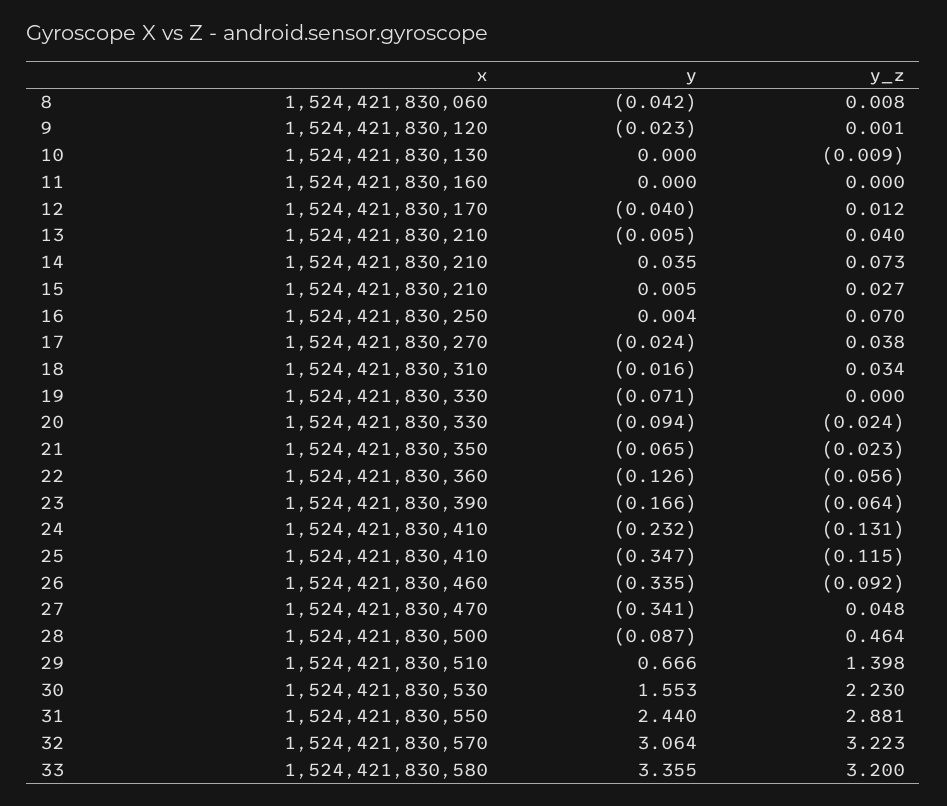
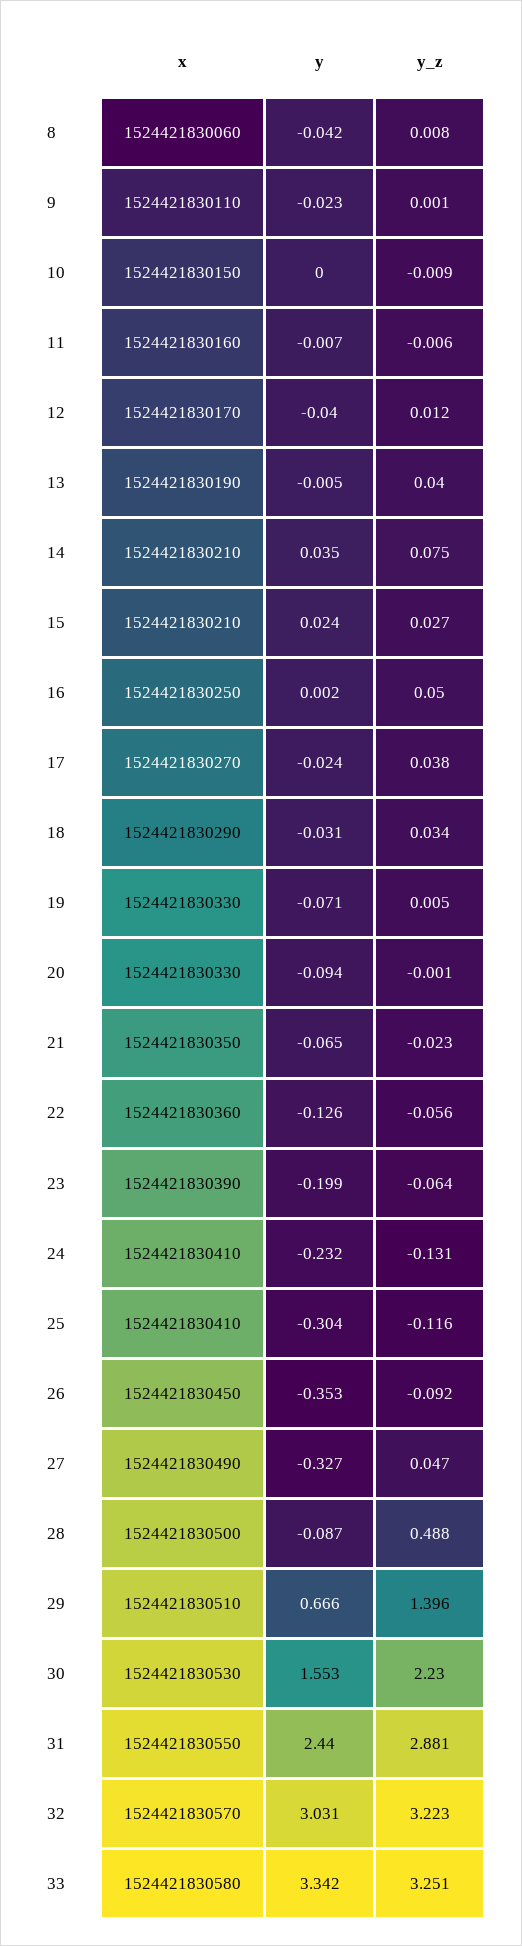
  {
    "x": {
      "8": 1524421830060,
-     "9": 1524421830120,
+     "9": 1524421830110,
-     "10": 1524421830130,
+     "10": 1524421830150,
      "11": 1524421830160,
      "12": 1524421830170,
-     "13": 1524421830210,
+     "13": 1524421830190,
      "14": 1524421830210,
      "15": 1524421830210,
      "16": 1524421830250,
      "17": 1524421830270,
-     "18": 1524421830310,
+     "18": 1524421830290,
      "19": 1524421830330,
      "20": 1524421830330,
      "21": 1524421830350,
      "22": 1524421830360,
      "23": 1524421830390,
      "24": 1524421830410,
      "25": 1524421830410,
-     "26": 1524421830460,
+     "26": 1524421830450,
-     "27": 1524421830470,
+     "27": 1524421830490,
      "28": 1524421830500,
      "29": 1524421830510,
      "30": 1524421830530,
      "31": 1524421830550,
      "32": 1524421830570,
      "33": 1524421830580
    },
    "y": {
      "8": -0.042,
      "9": -0.023,
      "10": 0,
-     "11": 0,
+     "11": -0.007,
      "12": -0.04,
      "13": -0.005,
      "14": 0.035,
-     "15": 0.005,
+     "15": 0.024,
-     "16": 0.004,
+     "16": 0.002,
      "17": -0.024,
-     "18": -0.016,
+     "18": -0.031,
      "19": -0.071,
      "20": -0.094,
      "21": -0.065,
      "22": -0.126,
-     "23": -0.166,
+     "23": -0.199,
      "24": -0.232,
-     "25": -0.347,
+     "25": -0.304,
-     "26": -0.335,
+     "26": -0.353,
-     "27": -0.341,
+     "27": -0.327,
      "28": -0.087,
      "29": 0.666,
      "30": 1.553,
      "31": 2.44,
-     "32": 3.064,
+     "32": 3.031,
-     "33": 3.355
+     "33": 3.342
    },
    "y_z": {
      "8": 0.008,
      "9": 0.001,
      "10": -0.009,
-     "11": 0,
+     "11": -0.006,
      "12": 0.012,
      "13": 0.04,
-     "14": 0.073,
+     "14": 0.075,
      "15": 0.027,
-     "16": 0.07,
+     "16": 0.05,
      "17": 0.038,
      "18": 0.034,
-     "19": 0,
+     "19": 0.005,
-     "20": -0.024,
+     "20": -0.001,
      "21": -0.023,
      "22": -0.056,
      "23": -0.064,
      "24": -0.131,
-     "25": -0.115,
+     "25": -0.116,
      "26": -0.092,
-     "27": 0.048,
+     "27": 0.047,
-     "28": 0.464,
+     "28": 0.488,
-     "29": 1.398,
+     "29": 1.396,
      "30": 2.23,
      "31": 2.881,
      "32": 3.223,
-     "33": 3.2
+     "33": 3.251
    }
  }

